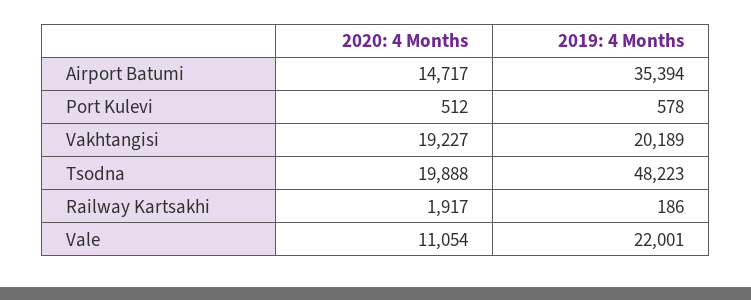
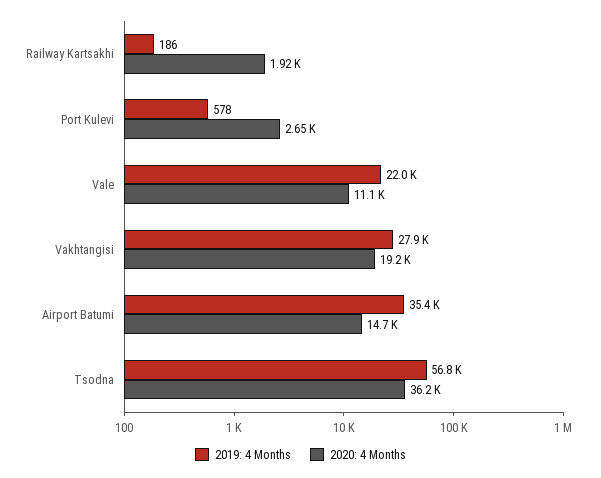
  {
    "2020: 4 Months": {
      "Airport Batumi": 14717,
-     "Port Kulevi": 512,
+     "Port Kulevi": 2650,
      "Vakhtangisi": 19227,
-     "Tsodna": 19888,
+     "Tsodna": 36200,
      "Railway Kartsakhi": 1917,
      "Vale": 11054
    },
    "2019: 4 Months": {
      "Airport Batumi": 35394,
      "Port Kulevi": 578,
-     "Vakhtangisi": 20189,
+     "Vakhtangisi": 27900,
-     "Tsodna": 48223,
+     "Tsodna": 56800,
      "Railway Kartsakhi": 186,
      "Vale": 22001
    }
  }

